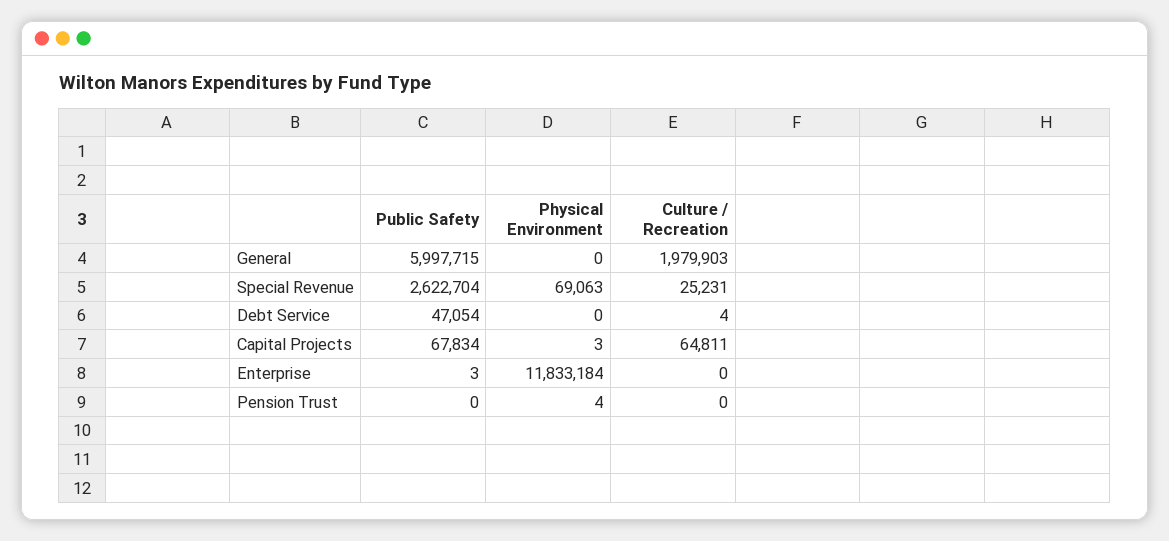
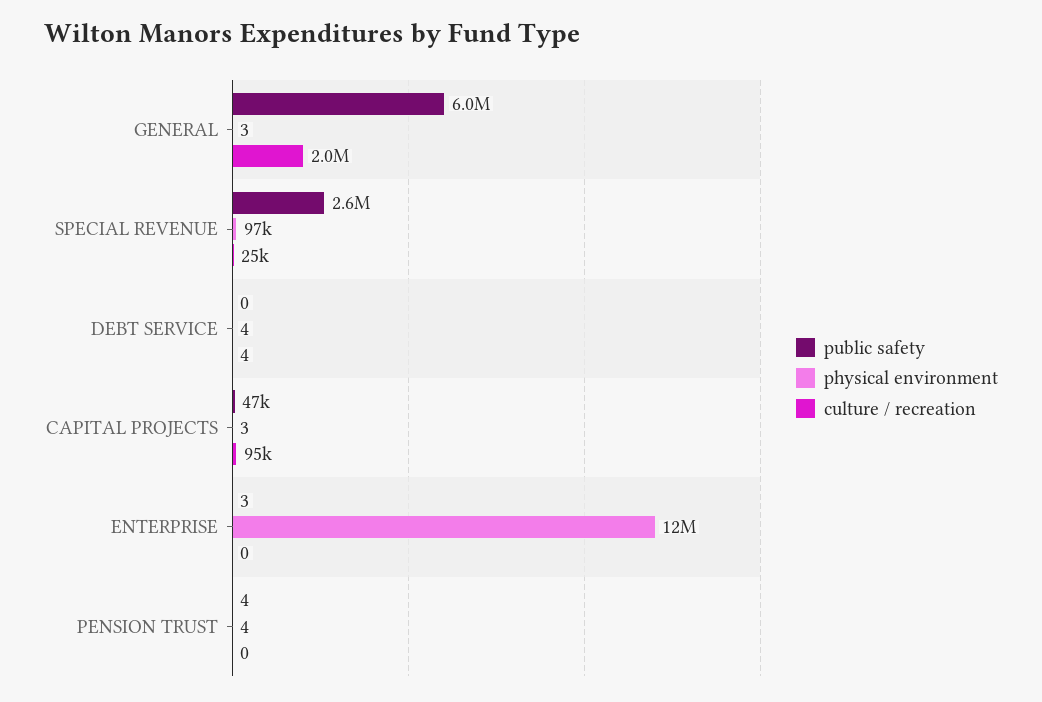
  {
    "Public Safety": {
      "General": 5997715,
      "Special Revenue": 2622704,
-     "Debt Service": 47054,
+     "Debt Service": 0,
-     "Capital Projects": 67834,
+     "Capital Projects": 47000,
      "Enterprise": 3,
-     "Pension Trust": 0
+     "Pension Trust": 4
    },
    "Physical Environment": {
-     "General": 0,
+     "General": 3,
-     "Special Revenue": 69063,
+     "Special Revenue": 97000,
-     "Debt Service": 0,
+     "Debt Service": 4,
      "Capital Projects": 3,
      "Enterprise": 11833184,
      "Pension Trust": 4
    },
    "Culture / Recreation": {
      "General": 1979903,
      "Special Revenue": 25231,
      "Debt Service": 4,
-     "Capital Projects": 64811,
+     "Capital Projects": 95000,
      "Enterprise": 0,
      "Pension Trust": 0
    }
  }

